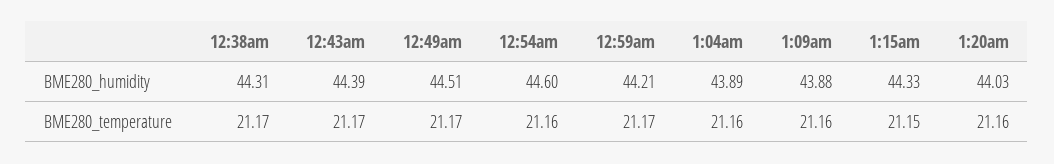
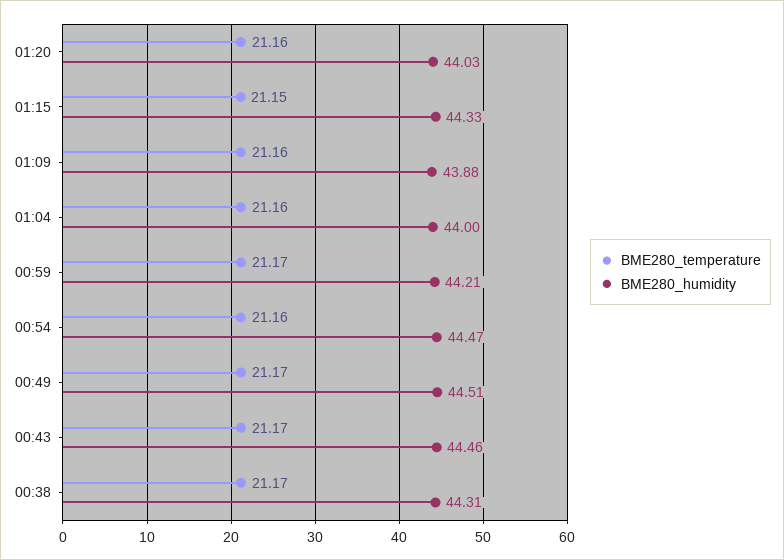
  {
    "BME280_humidity": {
      "12:38am": 44.31,
-     "12:43am": 44.39,
+     "12:43am": 44.46,
      "12:49am": 44.51,
-     "12:54am": 44.6,
+     "12:54am": 44.47,
      "12:59am": 44.21,
-     "1:04am": 43.89,
+     "1:04am": 44,
      "1:09am": 43.88,
      "1:15am": 44.33,
      "1:20am": 44.03
    },
    "BME280_temperature": {
      "12:38am": 21.17,
      "12:43am": 21.17,
      "12:49am": 21.17,
      "12:54am": 21.16,
      "12:59am": 21.17,
      "1:04am": 21.16,
      "1:09am": 21.16,
      "1:15am": 21.15,
      "1:20am": 21.16
    }
  }

